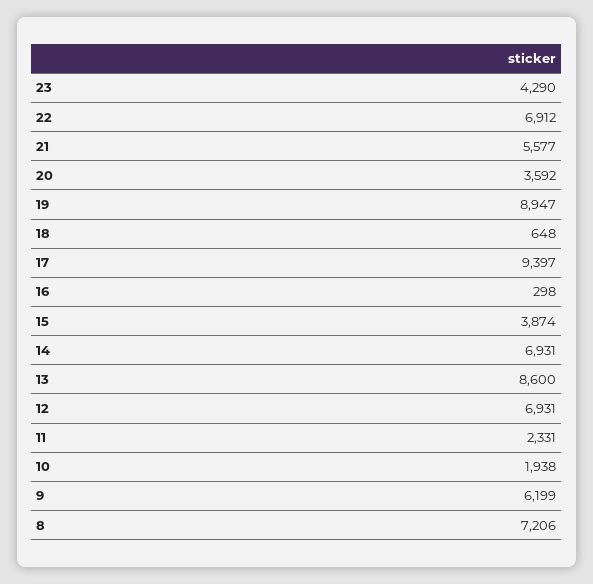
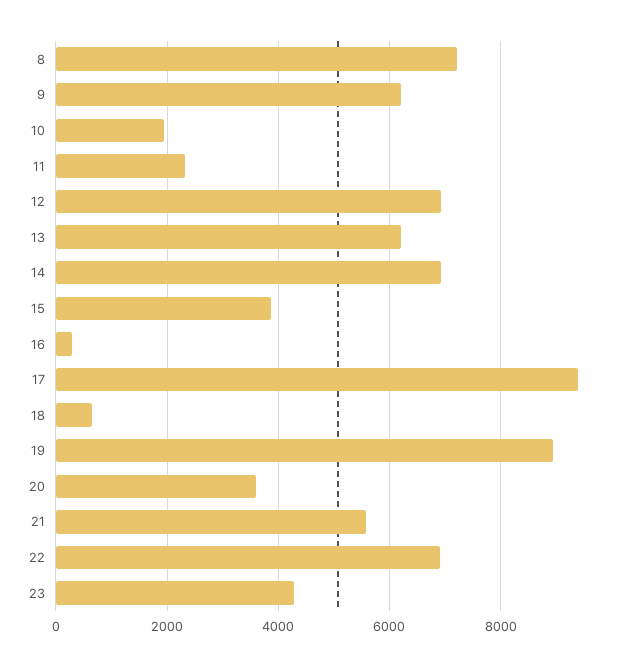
  {
    "23": 4290,
    "22": 6912,
    "21": 5577,
    "20": 3592,
    "19": 8947,
    "18": 648,
    "17": 9397,
    "16": 298,
    "15": 3874,
    "14": 6931,
-   "13": 8600,
+   "13": 6200,
    "12": 6931,
    "11": 2331,
    "10": 1938,
    "9": 6199,
    "8": 7206
  }

